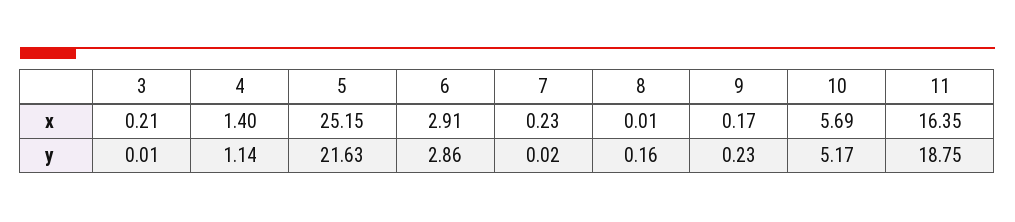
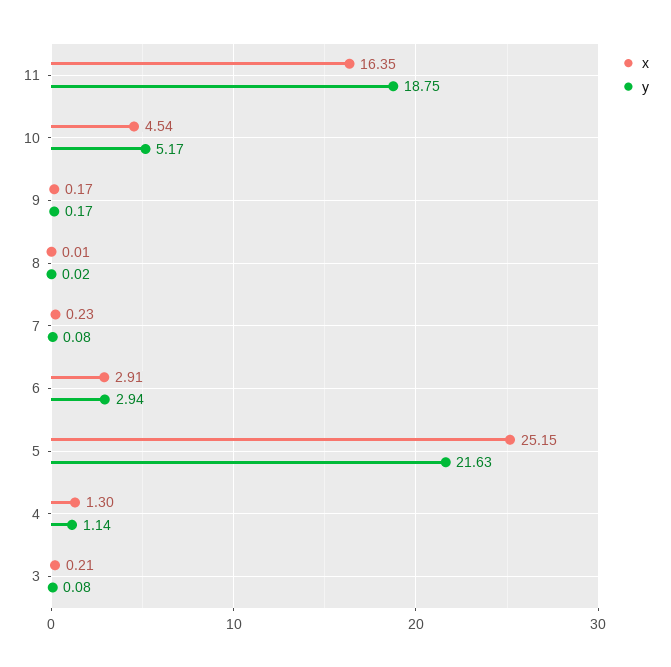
  {
    "x": {
      "3": 0.21,
-     "4": 1.4,
+     "4": 1.3,
      "5": 25.15,
      "6": 2.91,
      "7": 0.23,
      "8": 0.01,
      "9": 0.17,
-     "10": 5.69,
+     "10": 4.54,
      "11": 16.35
    },
    "y": {
-     "3": 0.01,
+     "3": 0.08,
      "4": 1.14,
      "5": 21.63,
-     "6": 2.86,
+     "6": 2.94,
-     "7": 0.02,
+     "7": 0.08,
-     "8": 0.16,
+     "8": 0.02,
-     "9": 0.23,
+     "9": 0.17,
      "10": 5.17,
      "11": 18.75
    }
  }

